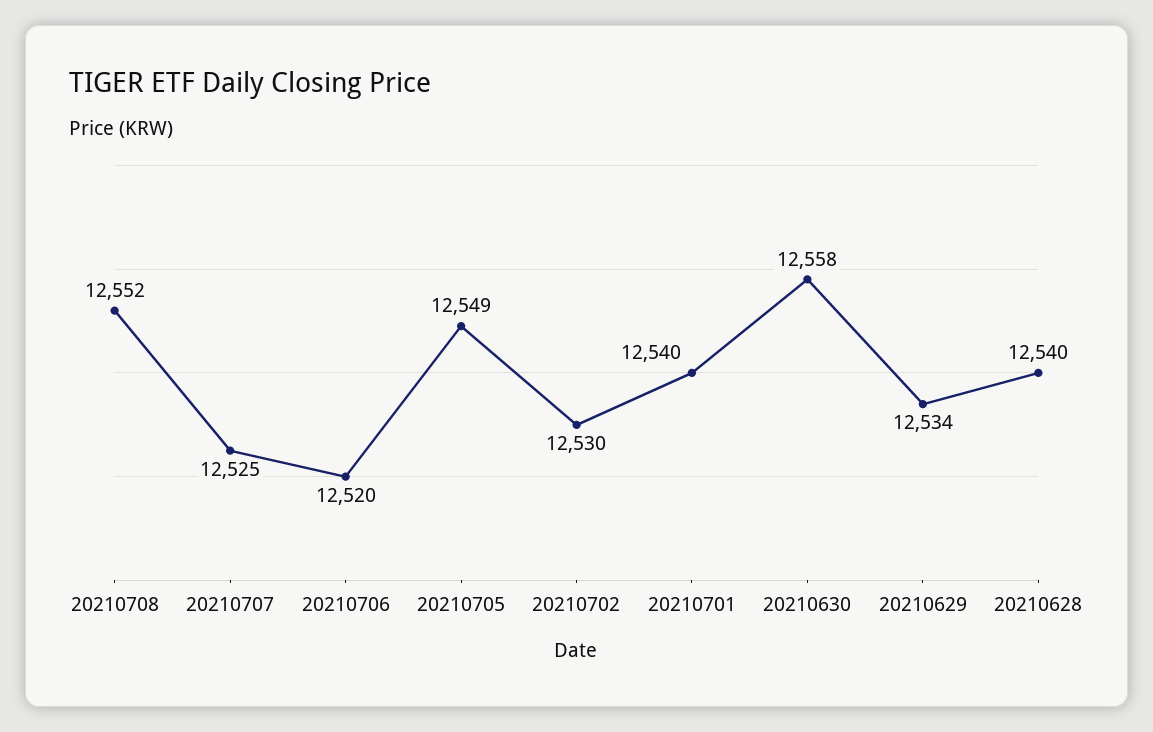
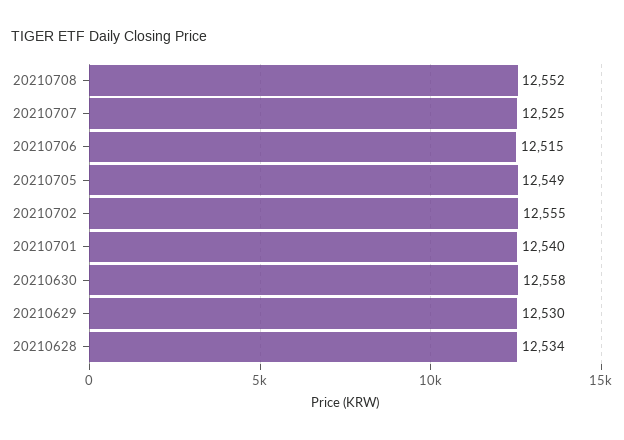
  {
    "20210708": 12552,
    "20210707": 12525,
-   "20210706": 12520,
+   "20210706": 12515,
    "20210705": 12549,
-   "20210702": 12530,
+   "20210702": 12555,
    "20210701": 12540,
    "20210630": 12558,
-   "20210629": 12534,
+   "20210629": 12530,
-   "20210628": 12540
+   "20210628": 12534
  }

